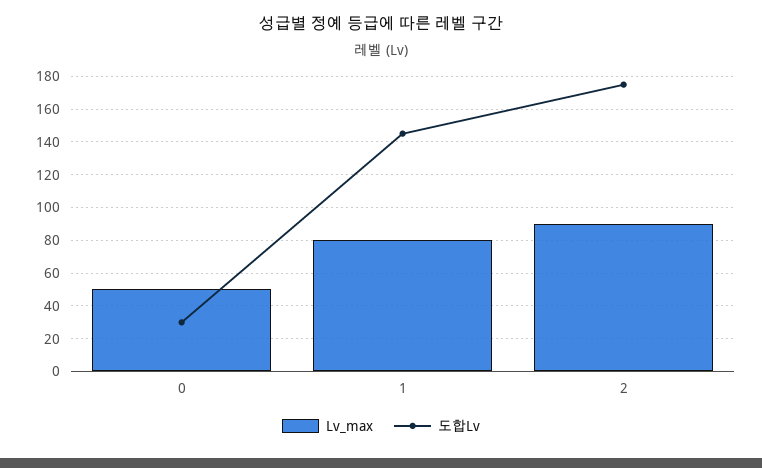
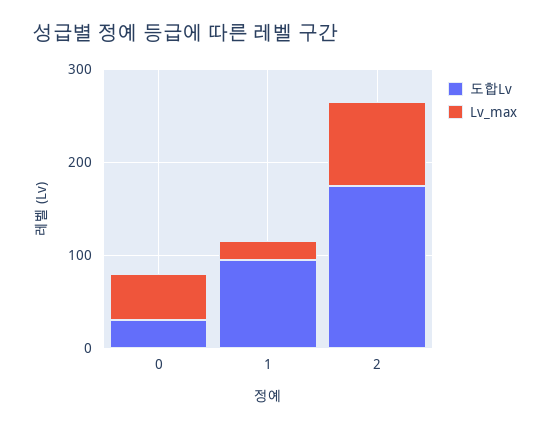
  {
    "Lv_max": {
      "0": 50,
-     "1": 80,
+     "1": 20,
      "2": 90
    },
    "도합Lv": {
      "0": 30,
-     "1": 145,
+     "1": 100,
      "2": 175
    }
  }

